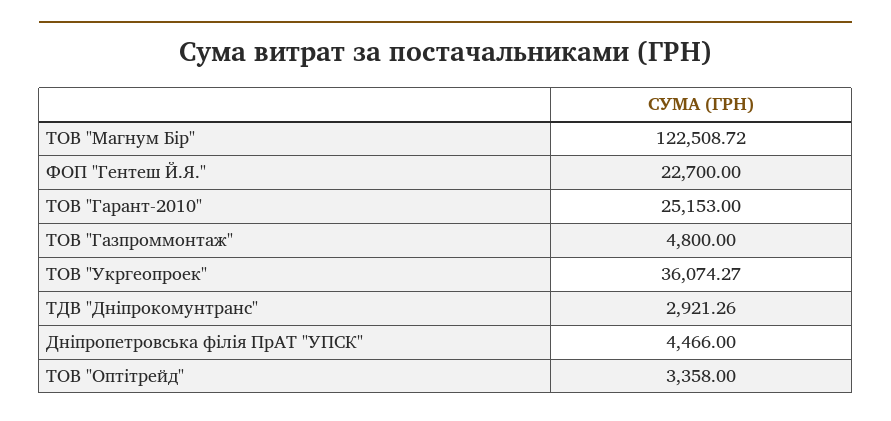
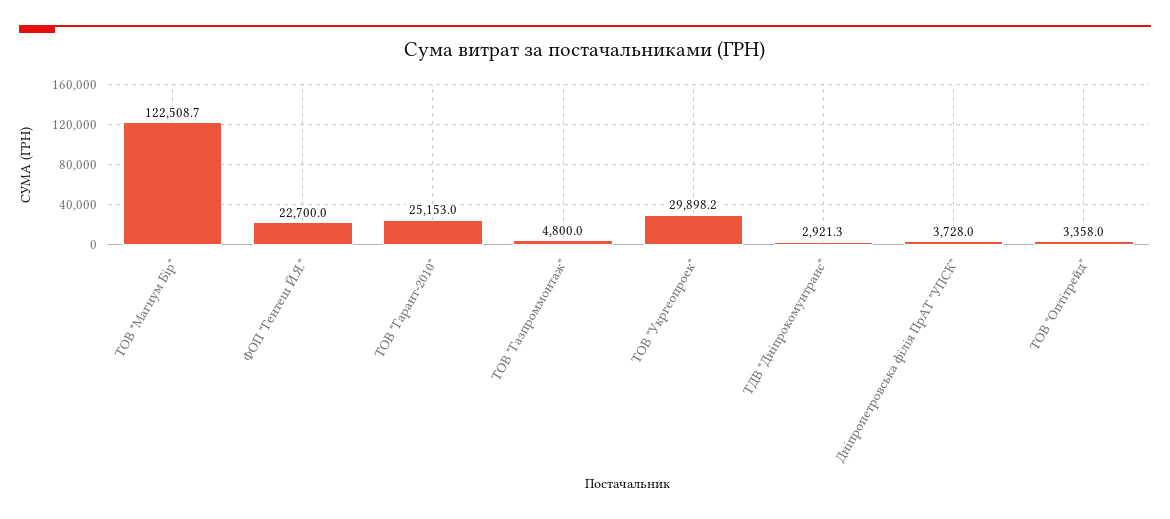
  {
    "ТОВ \"Магнум Бір\"": 122508.72,
    "ФОП \"Гентеш Й.Я.\"": 22700,
    "ТОВ \"Гарант-2010\"": 25153,
    "ТОВ \"Газпроммонтаж\"": 4800,
-   "ТОВ \"Укргеопроек\"": 36074.27,
+   "ТОВ \"Укргеопроек\"": 29898.2,
    "ТДВ \"Дніпрокомунтранс\"": 2921.26,
-   "Дніпропетровська філія ПрАТ \"УПСК\"": 4466,
+   "Дніпропетровська філія ПрАТ \"УПСК\"": 3728,
    "ТОВ \"Оптітрейд\"": 3358
  }

